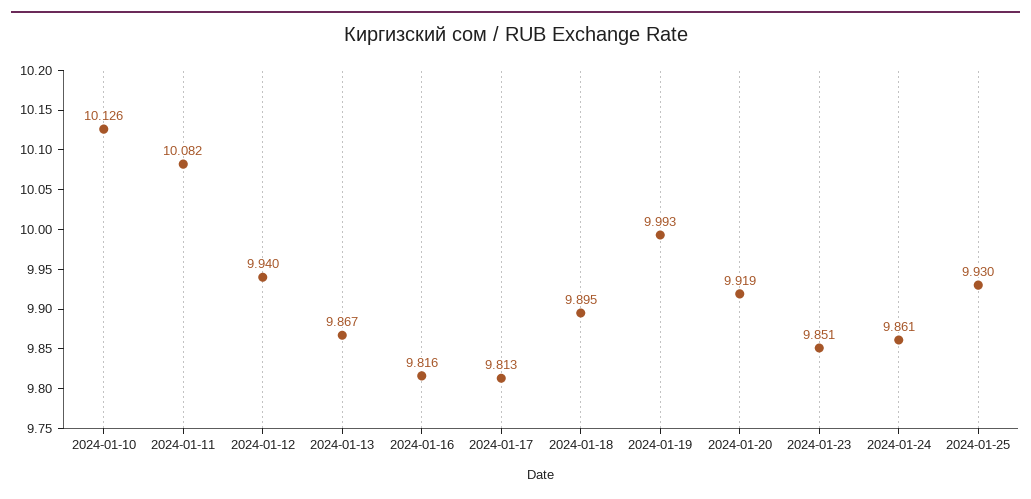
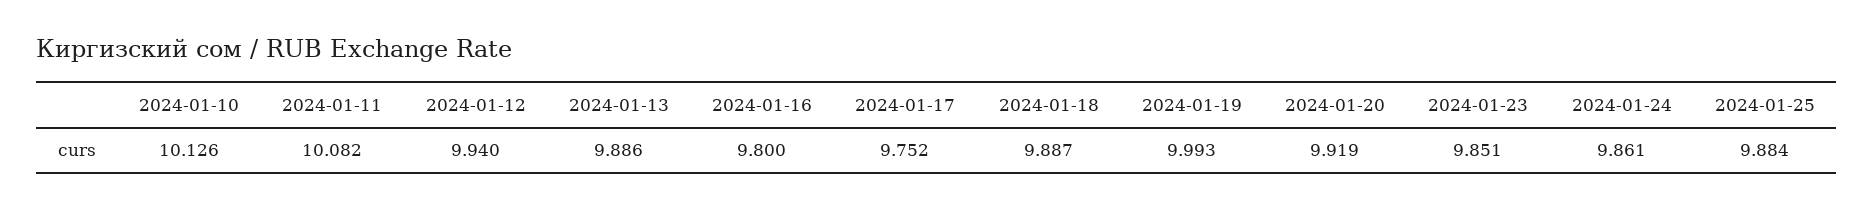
  {
    "2024-01-10": 10.126,
    "2024-01-11": 10.082,
    "2024-01-12": 9.94,
-   "2024-01-13": 9.867,
+   "2024-01-13": 9.886,
-   "2024-01-16": 9.816,
+   "2024-01-16": 9.8,
-   "2024-01-17": 9.813,
+   "2024-01-17": 9.752,
-   "2024-01-18": 9.895,
+   "2024-01-18": 9.887,
    "2024-01-19": 9.993,
    "2024-01-20": 9.919,
    "2024-01-23": 9.851,
    "2024-01-24": 9.861,
-   "2024-01-25": 9.93
+   "2024-01-25": 9.884
  }

